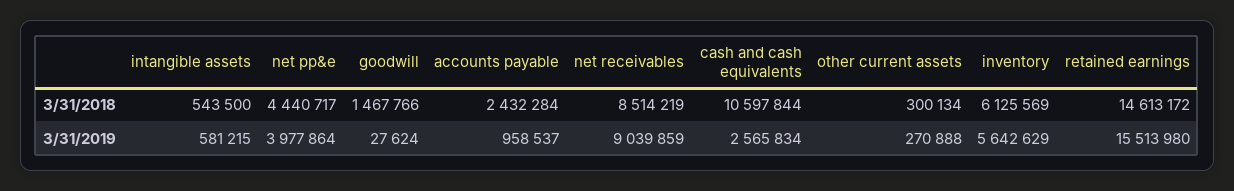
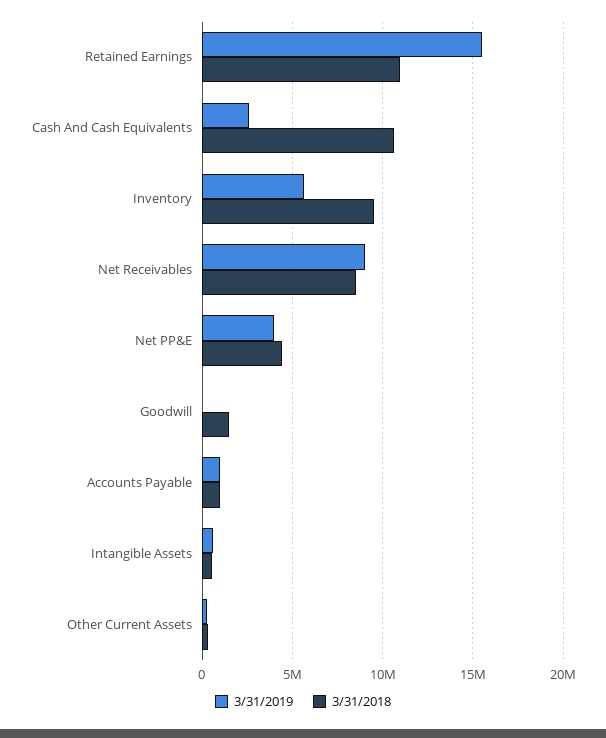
  {
    "3/31/2018": {
      "intangible assets": 543500,
      "net pp&e": 4440717,
      "goodwill": 1467766,
-     "accounts payable": 2432284,
+     "accounts payable": 1000000,
      "net receivables": 8514219,
      "cash and cash equivalents": 10597844,
      "other current assets": 300134,
-     "inventory": 6125569,
+     "inventory": 9500000,
-     "retained earnings": 14613172
+     "retained earnings": 11000000
    },
    "3/31/2019": {
      "intangible assets": 581215,
      "net pp&e": 3977864,
      "goodwill": 27624,
      "accounts payable": 958537,
      "net receivables": 9039859,
      "cash and cash equivalents": 2565834,
      "other current assets": 270888,
      "inventory": 5642629,
      "retained earnings": 15513980
    }
  }

